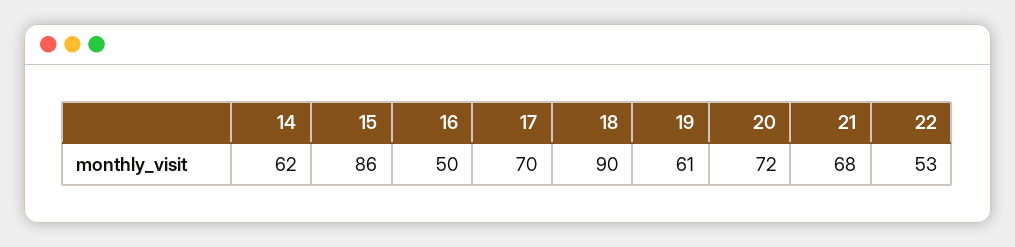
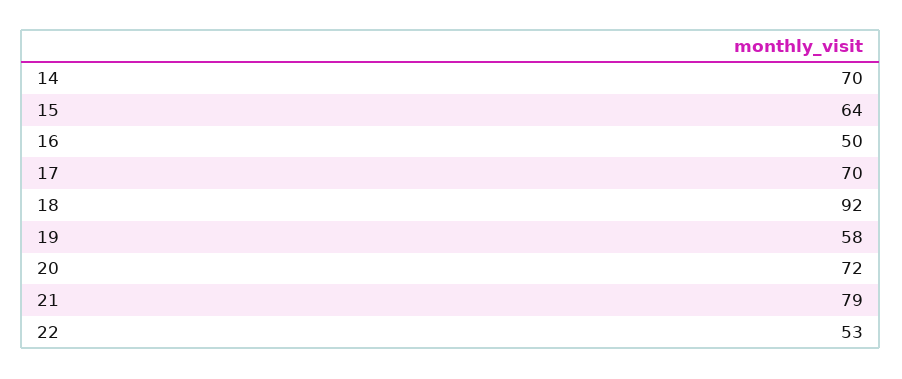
  {
-   "14": 62,
+   "14": 70,
-   "15": 86,
+   "15": 64,
    "16": 50,
    "17": 70,
-   "18": 90,
+   "18": 92,
-   "19": 61,
+   "19": 58,
    "20": 72,
-   "21": 68,
+   "21": 79,
    "22": 53
  }

